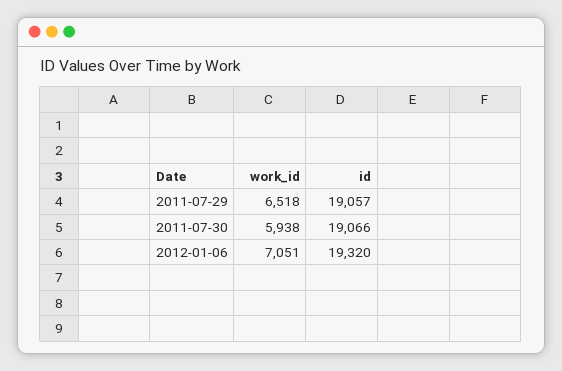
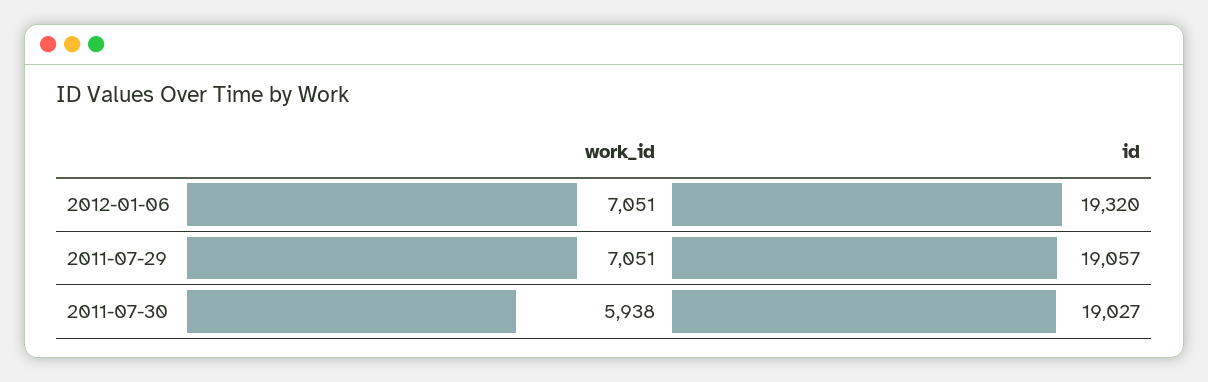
  {
    "work_id": {
-     "2011-07-29": 6518,
+     "2011-07-29": 7051,
      "2011-07-30": 5938,
      "2012-01-06": 7051
    },
    "id": {
      "2011-07-29": 19057,
-     "2011-07-30": 19066,
+     "2011-07-30": 19027,
      "2012-01-06": 19320
    }
  }

